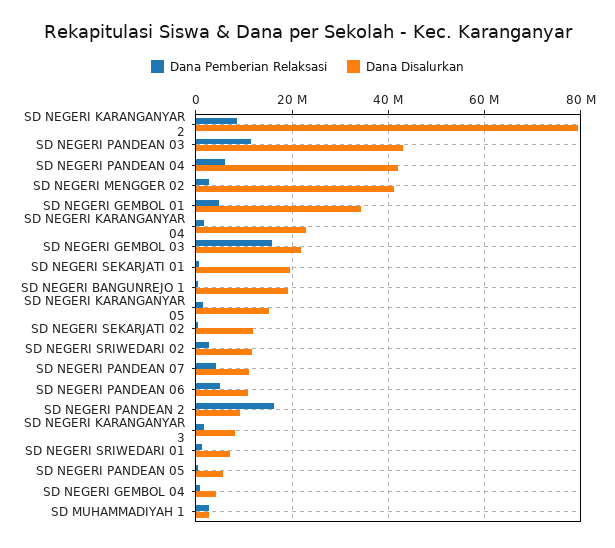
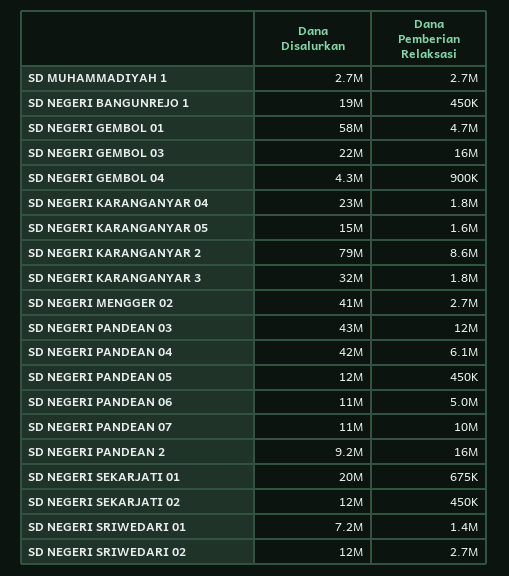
  {
    "Dana Pemberian Relaksasi": {
      "SD NEGERI KARANGANYAR 2": 8600000,
      "SD NEGERI PANDEAN 03": 12000000,
      "SD NEGERI PANDEAN 04": 6100000,
      "SD NEGERI MENGGER 02": 2700000,
      "SD NEGERI GEMBOL 01": 4700000,
      "SD NEGERI KARANGANYAR 04": 1800000,
      "SD NEGERI GEMBOL 03": 16000000,
      "SD NEGERI SEKARJATI 01": 675000,
      "SD NEGERI BANGUNREJO 1": 450000,
      "SD NEGERI KARANGANYAR 05": 1600000,
      "SD NEGERI SEKARJATI 02": 450000,
      "SD NEGERI SRIWEDARI 02": 2700000,
-     "SD NEGERI PANDEAN 07": 4000000,
+     "SD NEGERI PANDEAN 07": 10000000,
      "SD NEGERI PANDEAN 06": 5000000,
      "SD NEGERI PANDEAN 2": 16000000,
      "SD NEGERI KARANGANYAR 3": 1800000,
      "SD NEGERI SRIWEDARI 01": 1400000,
      "SD NEGERI PANDEAN 05": 450000,
      "SD NEGERI GEMBOL 04": 900000,
      "SD MUHAMMADIYAH 1": 2700000
    },
    "Dana Disalurkan": {
      "SD NEGERI KARANGANYAR 2": 79000000,
      "SD NEGERI PANDEAN 03": 43000000,
      "SD NEGERI PANDEAN 04": 42000000,
      "SD NEGERI MENGGER 02": 41000000,
-     "SD NEGERI GEMBOL 01": 34000000,
+     "SD NEGERI GEMBOL 01": 58000000,
      "SD NEGERI KARANGANYAR 04": 23000000,
      "SD NEGERI GEMBOL 03": 22000000,
      "SD NEGERI SEKARJATI 01": 20000000,
      "SD NEGERI BANGUNREJO 1": 19000000,
      "SD NEGERI KARANGANYAR 05": 15000000,
      "SD NEGERI SEKARJATI 02": 12000000,
      "SD NEGERI SRIWEDARI 02": 12000000,
      "SD NEGERI PANDEAN 07": 11000000,
      "SD NEGERI PANDEAN 06": 11000000,
      "SD NEGERI PANDEAN 2": 9200000,
-     "SD NEGERI KARANGANYAR 3": 8000000,
+     "SD NEGERI KARANGANYAR 3": 32000000,
      "SD NEGERI SRIWEDARI 01": 7200000,
-     "SD NEGERI PANDEAN 05": 6000000,
+     "SD NEGERI PANDEAN 05": 12000000,
      "SD NEGERI GEMBOL 04": 4300000,
      "SD MUHAMMADIYAH 1": 2700000
    }
  }

